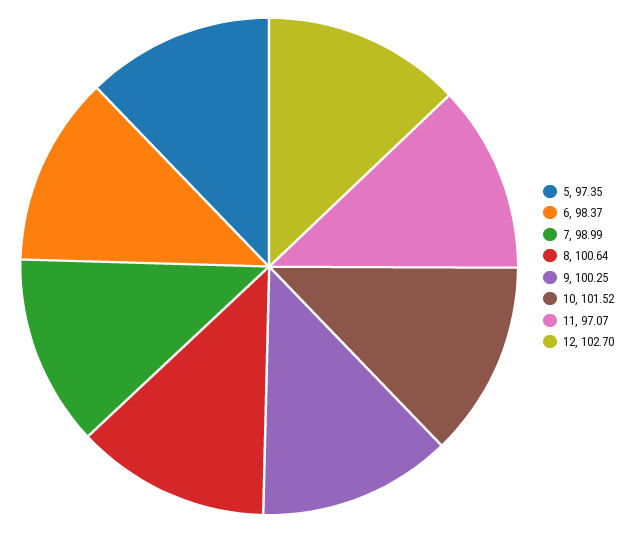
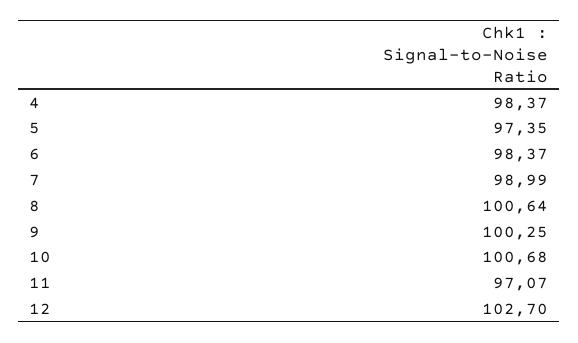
  {
    "5": 97.35,
    "6": 98.37,
    "7": 98.99,
    "8": 100.64,
    "9": 100.25,
-   "10": 101.52,
+   "10": 100.68,
    "11": 97.07,
-   "12": 102.7
+   "12": 102.7,
+   "4": 98.37
  }

